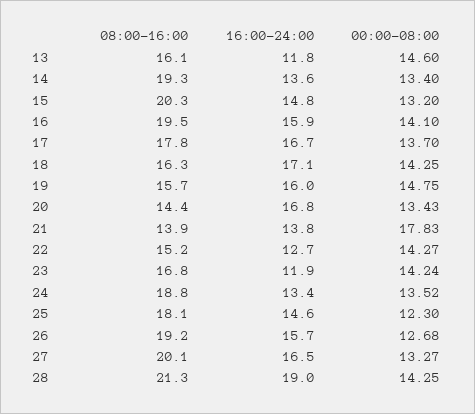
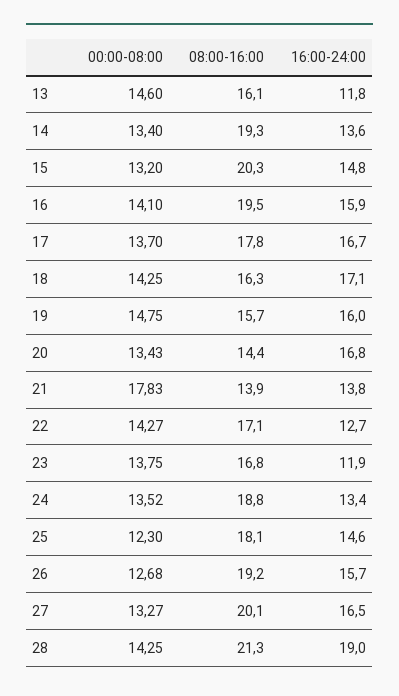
  {
    "08:00-16:00": {
      "13": 16.1,
      "14": 19.3,
      "15": 20.3,
      "16": 19.5,
      "17": 17.8,
      "18": 16.3,
      "19": 15.7,
      "20": 14.4,
      "21": 13.9,
-     "22": 15.2,
+     "22": 17.1,
      "23": 16.8,
      "24": 18.8,
      "25": 18.1,
      "26": 19.2,
      "27": 20.1,
      "28": 21.3
    },
    "16:00-24:00": {
      "13": 11.8,
      "14": 13.6,
      "15": 14.8,
      "16": 15.9,
      "17": 16.7,
      "18": 17.1,
      "19": 16,
      "20": 16.8,
      "21": 13.8,
      "22": 12.7,
      "23": 11.9,
      "24": 13.4,
      "25": 14.6,
      "26": 15.7,
      "27": 16.5,
      "28": 19
    },
    "00:00-08:00": {
      "13": 14.6,
      "14": 13.4,
      "15": 13.2,
      "16": 14.1,
      "17": 13.7,
      "18": 14.25,
      "19": 14.75,
      "20": 13.43,
      "21": 17.83,
      "22": 14.27,
-     "23": 14.24,
+     "23": 13.75,
      "24": 13.52,
      "25": 12.3,
      "26": 12.68,
      "27": 13.27,
      "28": 14.25
    }
  }

